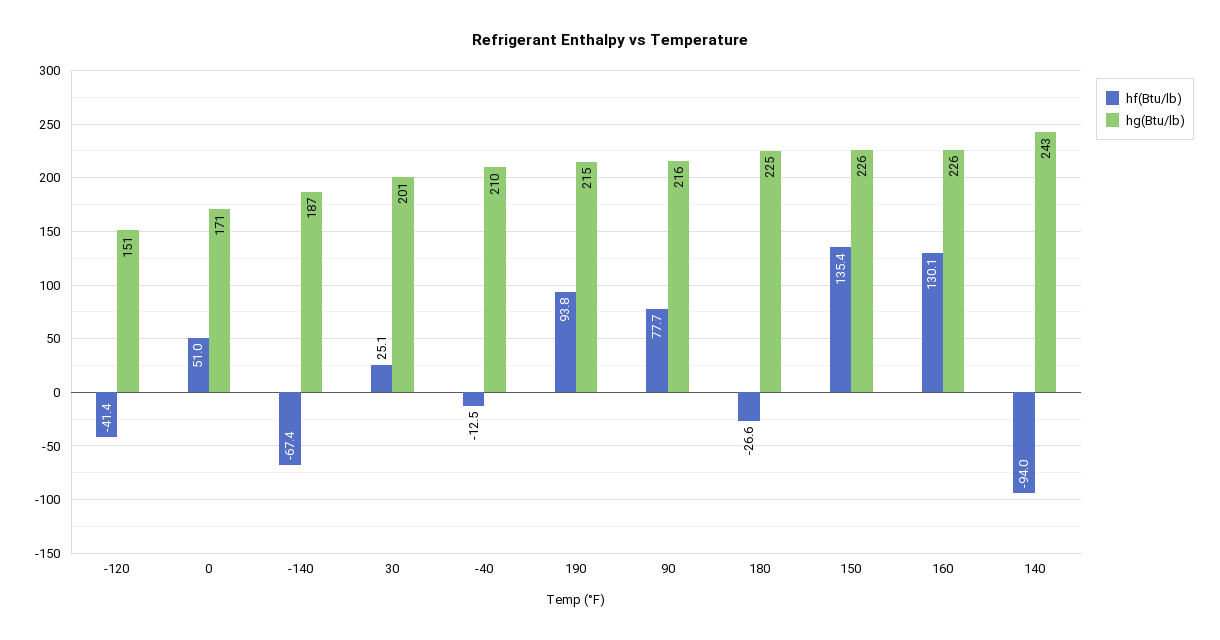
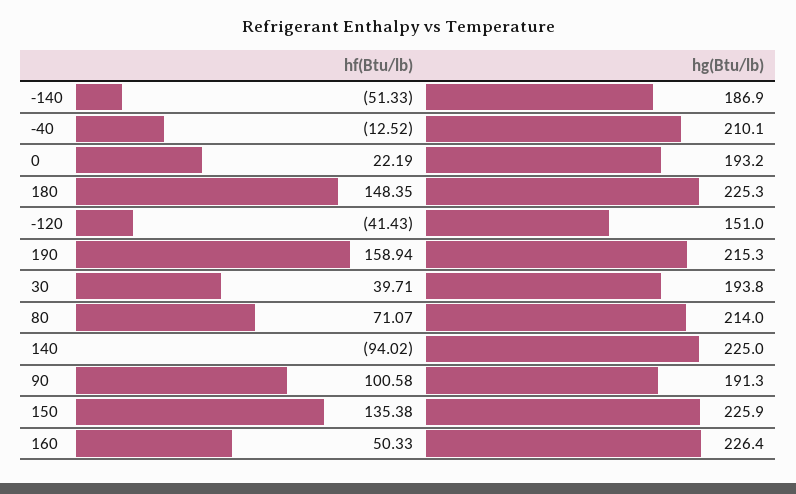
  {
    "hf(Btu/lb)": {
      "-120": -41.43,
-     "0": 51,
+     "0": 22.19,
-     "-140": -67.4,
+     "-140": -51.33,
-     "30": 25.1,
+     "30": 39.71,
      "-40": -12.52,
-     "190": 93.8,
+     "190": 158.94,
-     "90": 77.7,
+     "90": 100.58,
-     "180": -26.6,
+     "180": 148.35,
      "150": 135.38,
-     "160": 130.1,
+     "160": 50.33,
-     "140": -94.02
+     "140": -94.02,
+     "80": 71.07
    },
    "hg(Btu/lb)": {
      "-120": 151,
-     "0": 171,
+     "0": 193.2,
      "-140": 186.9,
-     "30": 201,
+     "30": 193.8,
      "-40": 210.1,
      "190": 215.3,
-     "90": 216,
+     "90": 191.3,
      "180": 225.3,
      "150": 225.9,
      "160": 226.4,
-     "140": 243
+     "140": 225,
+     "80": 214
    }
  }

